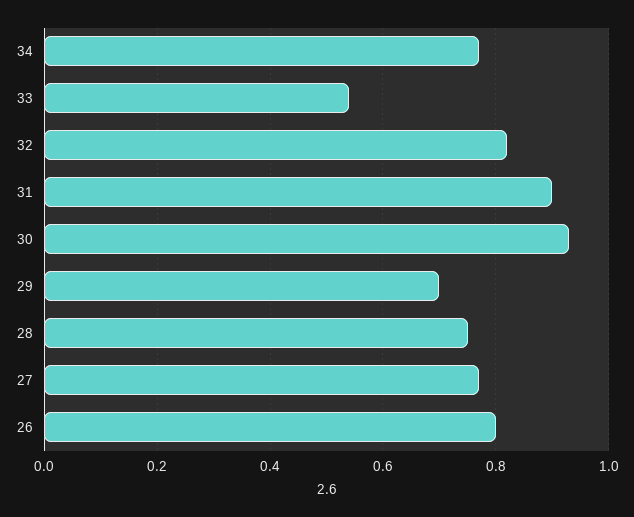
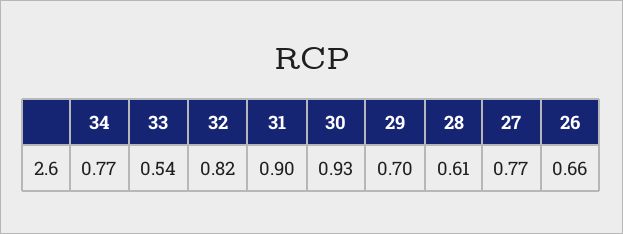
  {
    "34": 0.77,
    "33": 0.54,
    "32": 0.82,
    "31": 0.9,
    "30": 0.93,
    "29": 0.7,
-   "28": 0.75,
+   "28": 0.61,
    "27": 0.77,
-   "26": 0.8
+   "26": 0.66
  }

